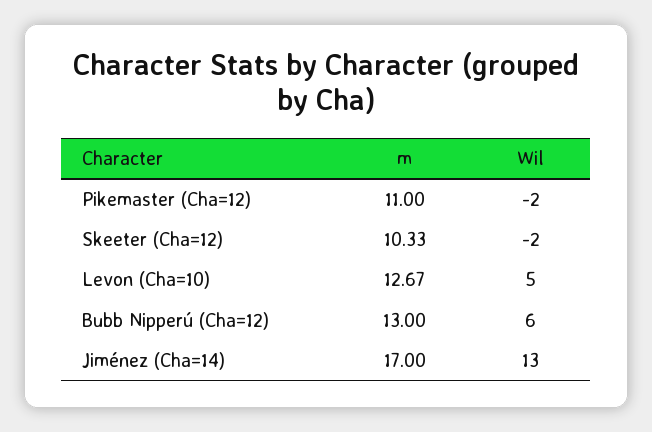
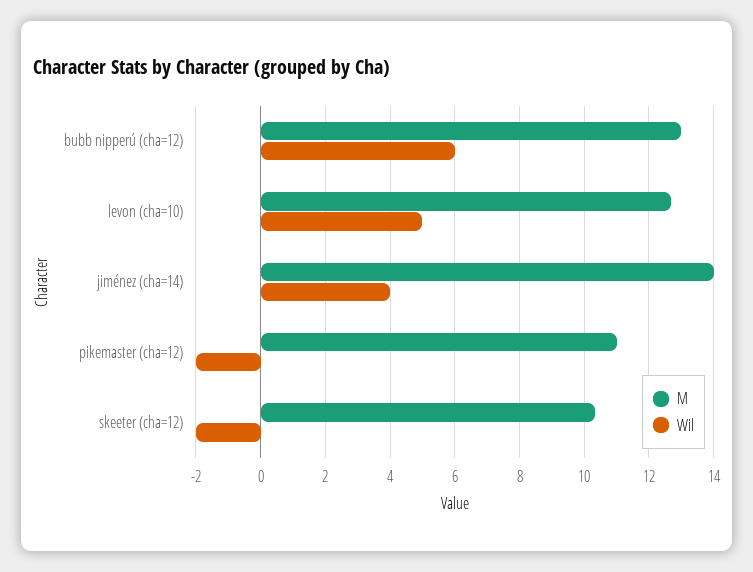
  {
    "m": {
      "Pikemaster (Cha=12)": 11,
      "Skeeter (Cha=12)": 10.33,
      "Levon (Cha=10)": 12.67,
      "Bubb Nipperú (Cha=12)": 13,
-     "Jiménez (Cha=14)": 17
+     "Jiménez (Cha=14)": 14
    },
    "Wil": {
      "Pikemaster (Cha=12)": -2,
      "Skeeter (Cha=12)": -2,
      "Levon (Cha=10)": 5,
      "Bubb Nipperú (Cha=12)": 6,
-     "Jiménez (Cha=14)": 13
+     "Jiménez (Cha=14)": 4
    }
  }

